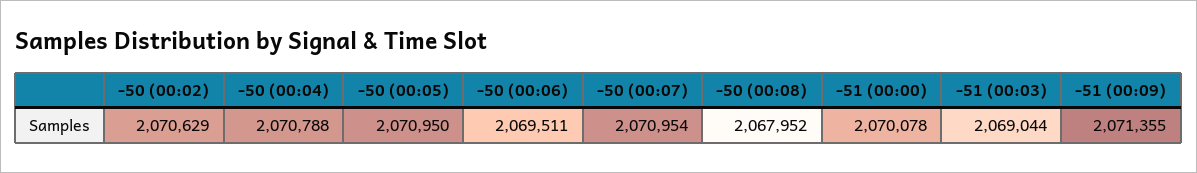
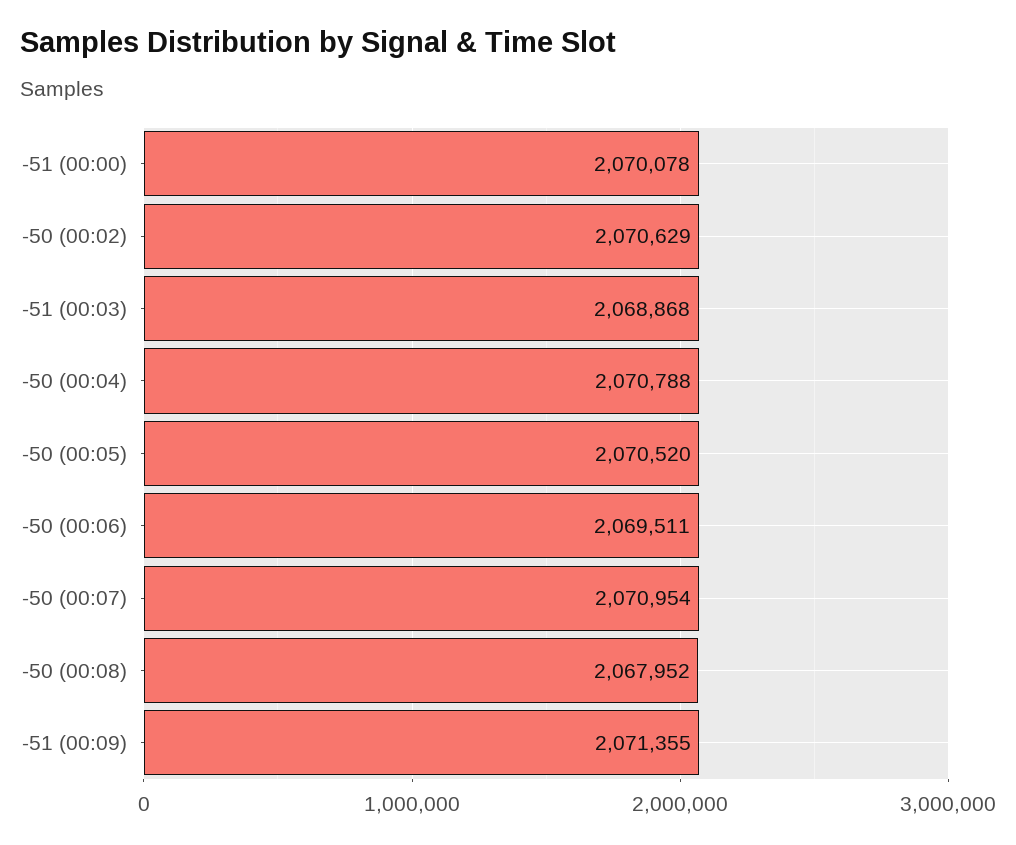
  {
    "-50 (00:02)": 2070629,
    "-50 (00:04)": 2070788,
-   "-50 (00:05)": 2070950,
+   "-50 (00:05)": 2070520,
    "-50 (00:06)": 2069511,
    "-50 (00:07)": 2070954,
    "-50 (00:08)": 2067952,
    "-51 (00:00)": 2070078,
-   "-51 (00:03)": 2069044,
+   "-51 (00:03)": 2068868,
    "-51 (00:09)": 2071355
  }

